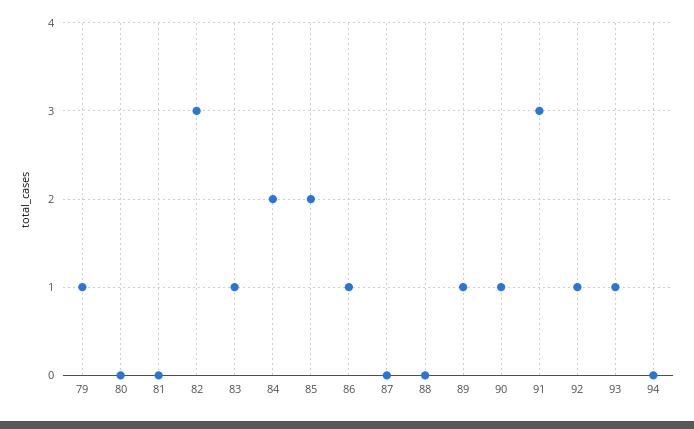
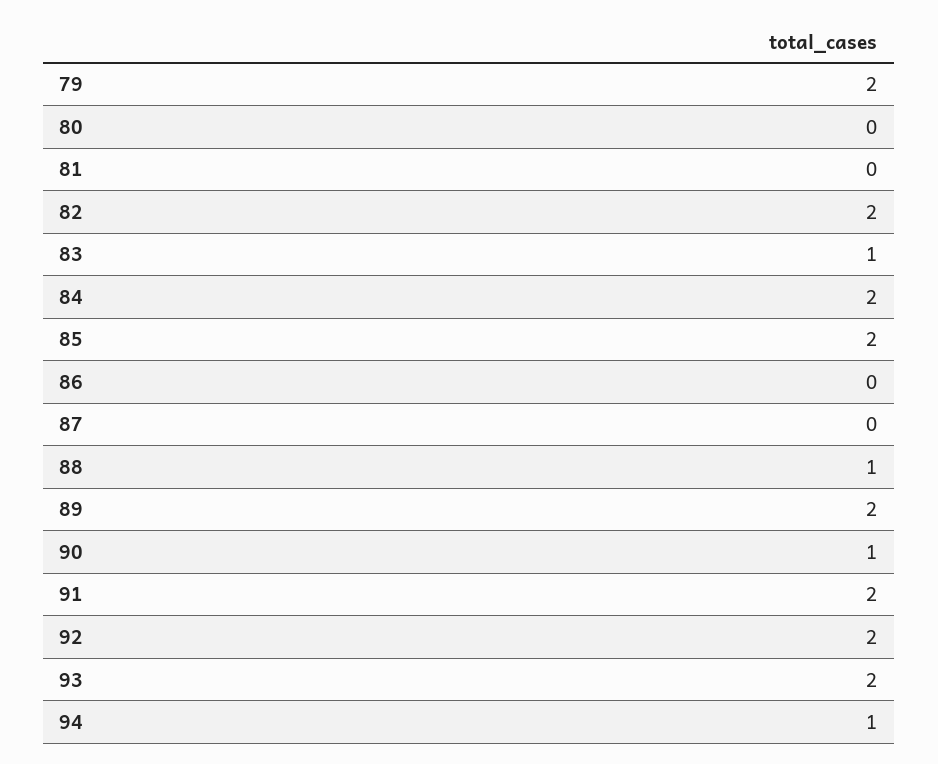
  {
-   "79": 1,
+   "79": 2,
    "80": 0,
    "81": 0,
-   "82": 3,
+   "82": 2,
    "83": 1,
    "84": 2,
    "85": 2,
-   "86": 1,
+   "86": 0,
    "87": 0,
-   "88": 0,
+   "88": 1,
-   "89": 1,
+   "89": 2,
    "90": 1,
-   "91": 3,
+   "91": 2,
-   "92": 1,
+   "92": 2,
-   "93": 1,
+   "93": 2,
-   "94": 0
+   "94": 1
  }

